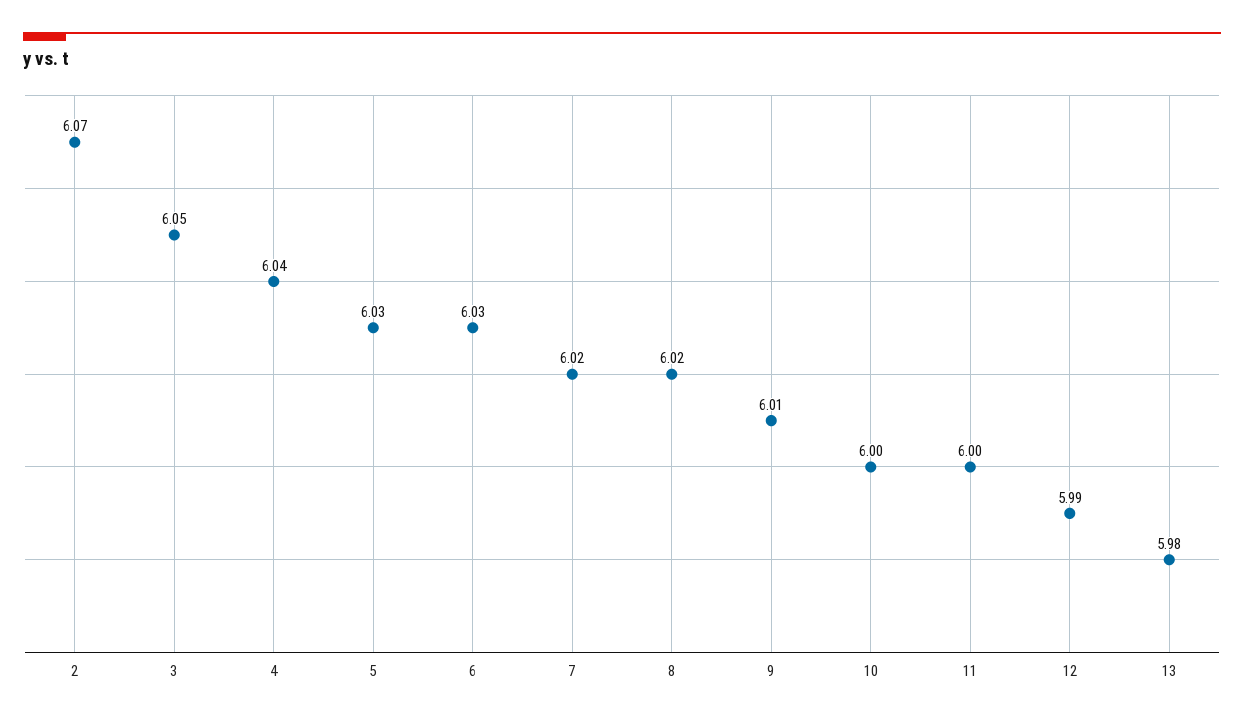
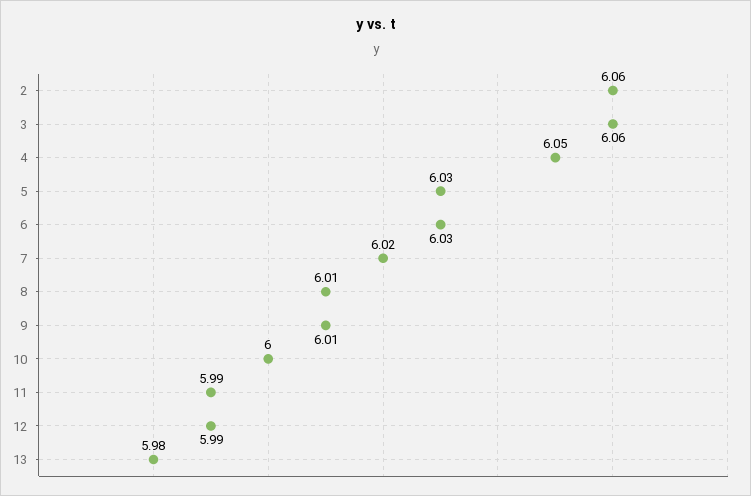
  {
-   "2": 6.07,
+   "2": 6.06,
-   "3": 6.05,
+   "3": 6.06,
-   "4": 6.04,
+   "4": 6.05,
    "5": 6.03,
    "6": 6.03,
    "7": 6.02,
-   "8": 6.02,
+   "8": 6.01,
    "9": 6.01,
    "10": 6,
-   "11": 6,
+   "11": 5.99,
    "12": 5.99,
    "13": 5.98
  }

